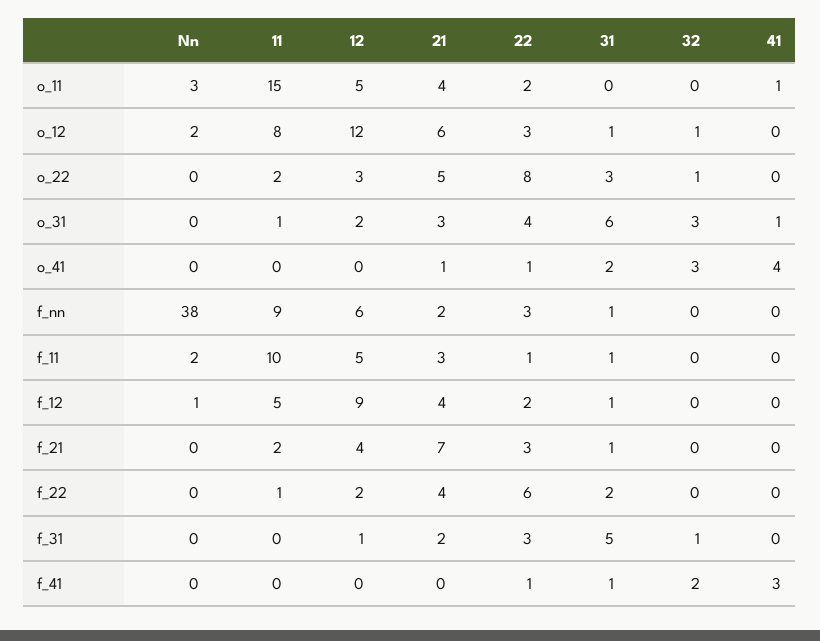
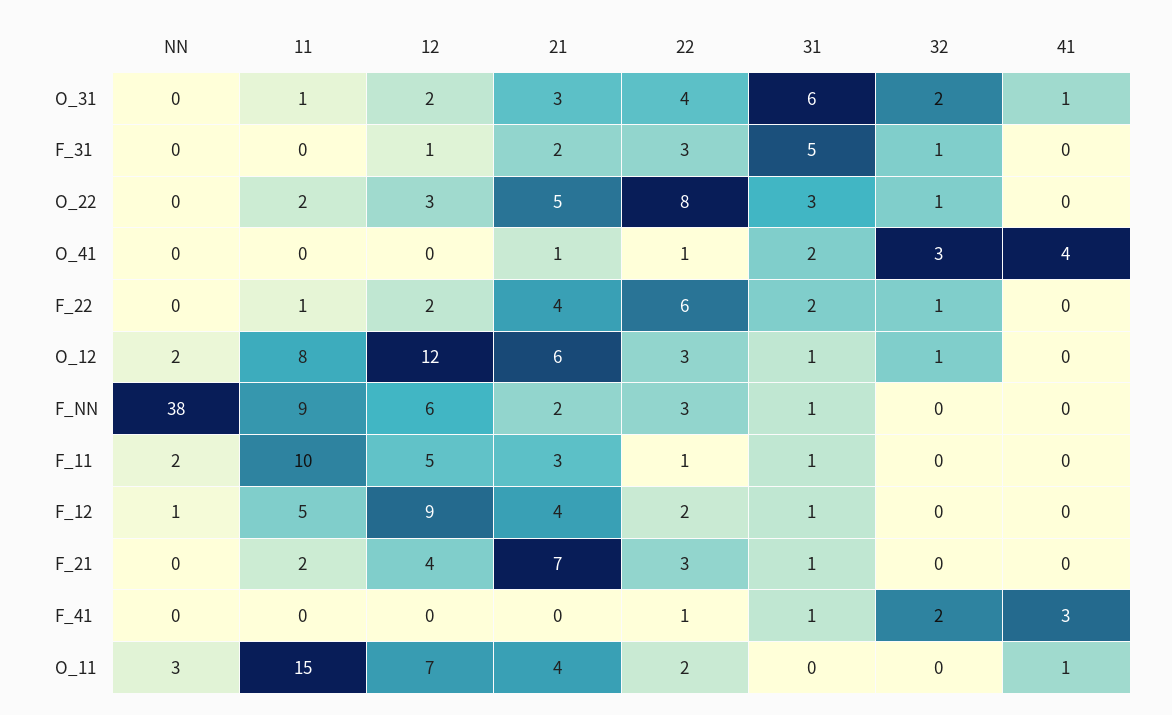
  {
    "Nn": {
      "o_11": 3,
      "o_12": 2,
      "o_22": 0,
      "o_31": 0,
      "o_41": 0,
      "f_nn": 38,
      "f_11": 2,
      "f_12": 1,
      "f_21": 0,
      "f_22": 0,
      "f_31": 0,
      "f_41": 0
    },
    "11": {
      "o_11": 15,
      "o_12": 8,
      "o_22": 2,
      "o_31": 1,
      "o_41": 0,
      "f_nn": 9,
      "f_11": 10,
      "f_12": 5,
      "f_21": 2,
      "f_22": 1,
      "f_31": 0,
      "f_41": 0
    },
    "12": {
-     "o_11": 5,
+     "o_11": 7,
      "o_12": 12,
      "o_22": 3,
      "o_31": 2,
      "o_41": 0,
      "f_nn": 6,
      "f_11": 5,
      "f_12": 9,
      "f_21": 4,
      "f_22": 2,
      "f_31": 1,
      "f_41": 0
    },
    "21": {
      "o_11": 4,
      "o_12": 6,
      "o_22": 5,
      "o_31": 3,
      "o_41": 1,
      "f_nn": 2,
      "f_11": 3,
      "f_12": 4,
      "f_21": 7,
      "f_22": 4,
      "f_31": 2,
      "f_41": 0
    },
    "22": {
      "o_11": 2,
      "o_12": 3,
      "o_22": 8,
      "o_31": 4,
      "o_41": 1,
      "f_nn": 3,
      "f_11": 1,
      "f_12": 2,
      "f_21": 3,
      "f_22": 6,
      "f_31": 3,
      "f_41": 1
    },
    "31": {
      "o_11": 0,
      "o_12": 1,
      "o_22": 3,
      "o_31": 6,
      "o_41": 2,
      "f_nn": 1,
      "f_11": 1,
      "f_12": 1,
      "f_21": 1,
      "f_22": 2,
      "f_31": 5,
      "f_41": 1
    },
    "32": {
      "o_11": 0,
      "o_12": 1,
      "o_22": 1,
-     "o_31": 3,
+     "o_31": 2,
      "o_41": 3,
      "f_nn": 0,
      "f_11": 0,
      "f_12": 0,
      "f_21": 0,
-     "f_22": 0,
+     "f_22": 1,
      "f_31": 1,
      "f_41": 2
    },
    "41": {
      "o_11": 1,
      "o_12": 0,
      "o_22": 0,
      "o_31": 1,
      "o_41": 4,
      "f_nn": 0,
      "f_11": 0,
      "f_12": 0,
      "f_21": 0,
      "f_22": 0,
      "f_31": 0,
      "f_41": 3
    }
  }

